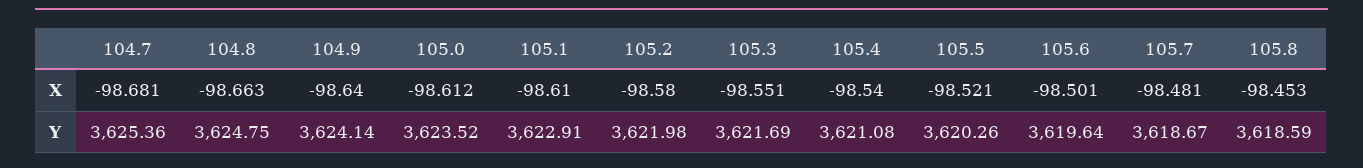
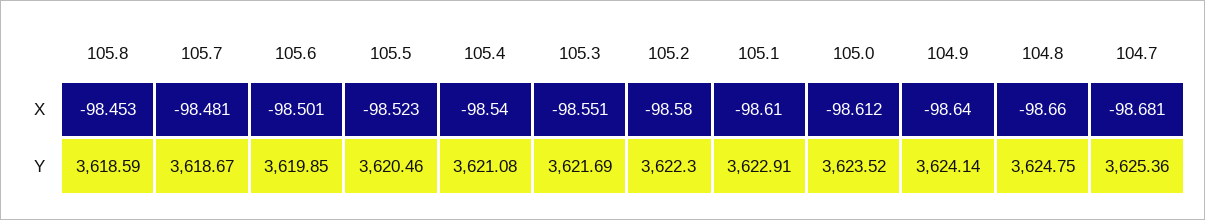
  {
    "104.7": {
      "X": -98.681,
      "Y": 3625.36
    },
    "104.8": {
-     "X": -98.663,
+     "X": -98.66,
      "Y": 3624.75
    },
    "104.9": {
      "X": -98.64,
      "Y": 3624.14
    },
    "105.0": {
      "X": -98.612,
      "Y": 3623.52
    },
    "105.1": {
      "X": -98.61,
      "Y": 3622.91
    },
    "105.2": {
      "X": -98.58,
-     "Y": 3621.98
+     "Y": 3622.3
    },
    "105.3": {
      "X": -98.551,
      "Y": 3621.69
    },
    "105.4": {
      "X": -98.54,
      "Y": 3621.08
    },
    "105.5": {
-     "X": -98.521,
+     "X": -98.523,
-     "Y": 3620.26
+     "Y": 3620.46
    },
    "105.6": {
      "X": -98.501,
-     "Y": 3619.64
+     "Y": 3619.85
    },
    "105.7": {
      "X": -98.481,
      "Y": 3618.67
    },
    "105.8": {
      "X": -98.453,
      "Y": 3618.59
    }
  }

